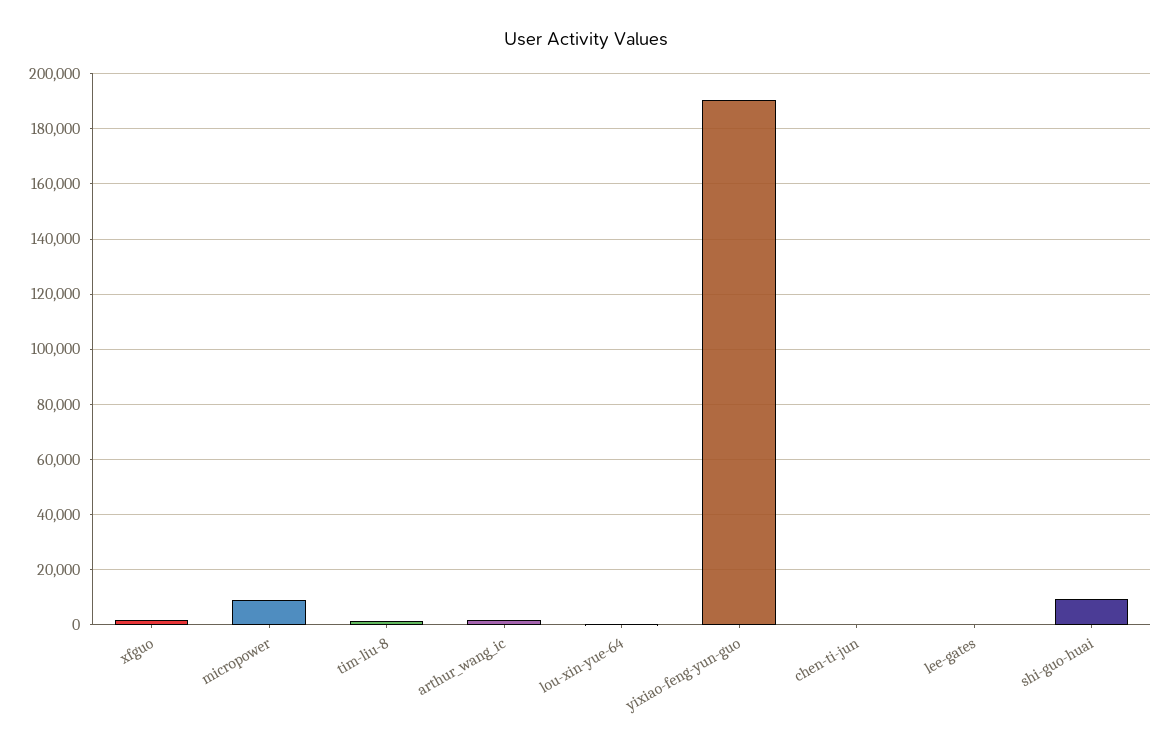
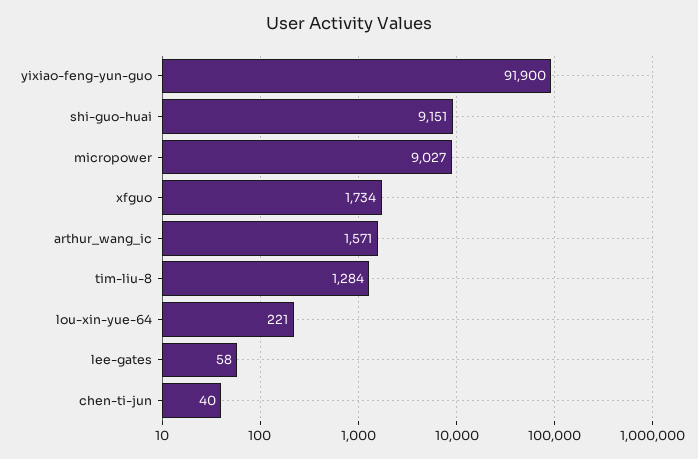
  {
    "xfguo": 1734,
    "micropower": 9027,
    "tim-liu-8": 1284,
    "arthur_wang_ic": 1571,
    "lou-xin-yue-64": 221,
-   "yixiao-feng-yun-guo": 190000,
+   "yixiao-feng-yun-guo": 91900,
    "chen-ti-jun": 40,
    "lee-gates": 58,
    "shi-guo-huai": 9151
  }

